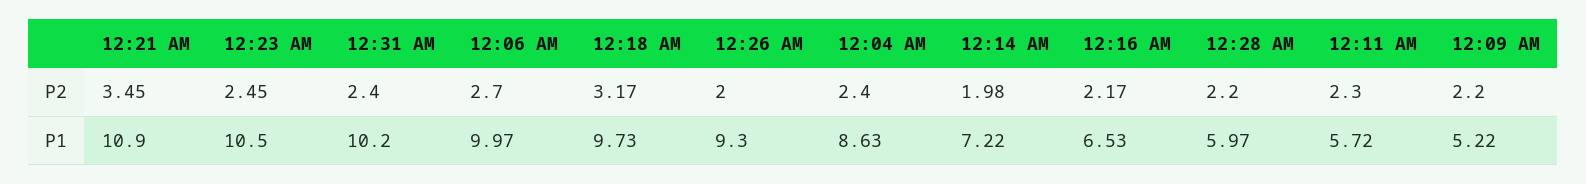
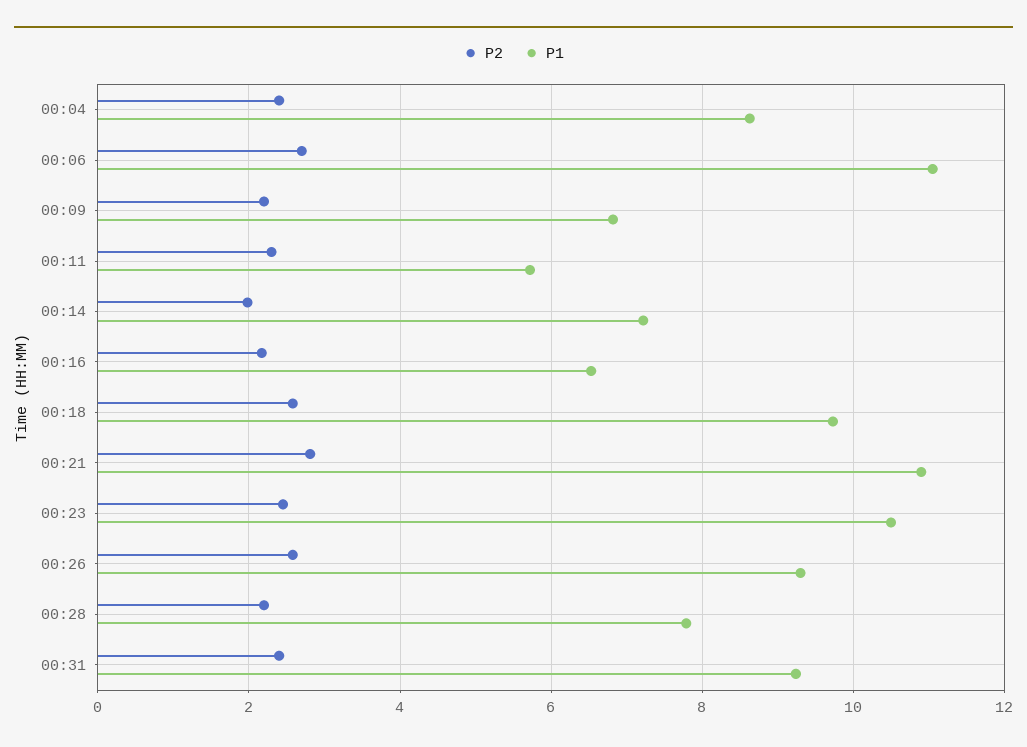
  {
    "P2": {
-     "12:21 AM": 3.45,
+     "12:21 AM": 2.8,
      "12:23 AM": 2.45,
      "12:31 AM": 2.4,
      "12:06 AM": 2.7,
-     "12:18 AM": 3.17,
+     "12:18 AM": 2.6,
-     "12:26 AM": 2,
+     "12:26 AM": 2.6,
      "12:04 AM": 2.4,
      "12:14 AM": 1.98,
      "12:16 AM": 2.17,
      "12:28 AM": 2.2,
      "12:11 AM": 2.3,
      "12:09 AM": 2.2
    },
    "P1": {
      "12:21 AM": 10.9,
      "12:23 AM": 10.5,
-     "12:31 AM": 10.2,
+     "12:31 AM": 9.2,
-     "12:06 AM": 9.97,
+     "12:06 AM": 11,
      "12:18 AM": 9.73,
      "12:26 AM": 9.3,
      "12:04 AM": 8.63,
      "12:14 AM": 7.22,
      "12:16 AM": 6.53,
-     "12:28 AM": 5.97,
+     "12:28 AM": 7.8,
      "12:11 AM": 5.72,
-     "12:09 AM": 5.22
+     "12:09 AM": 6.8
    }
  }

